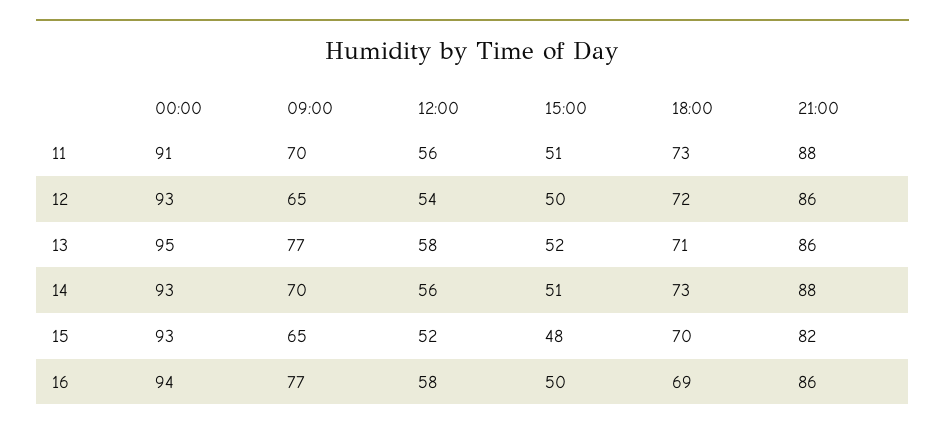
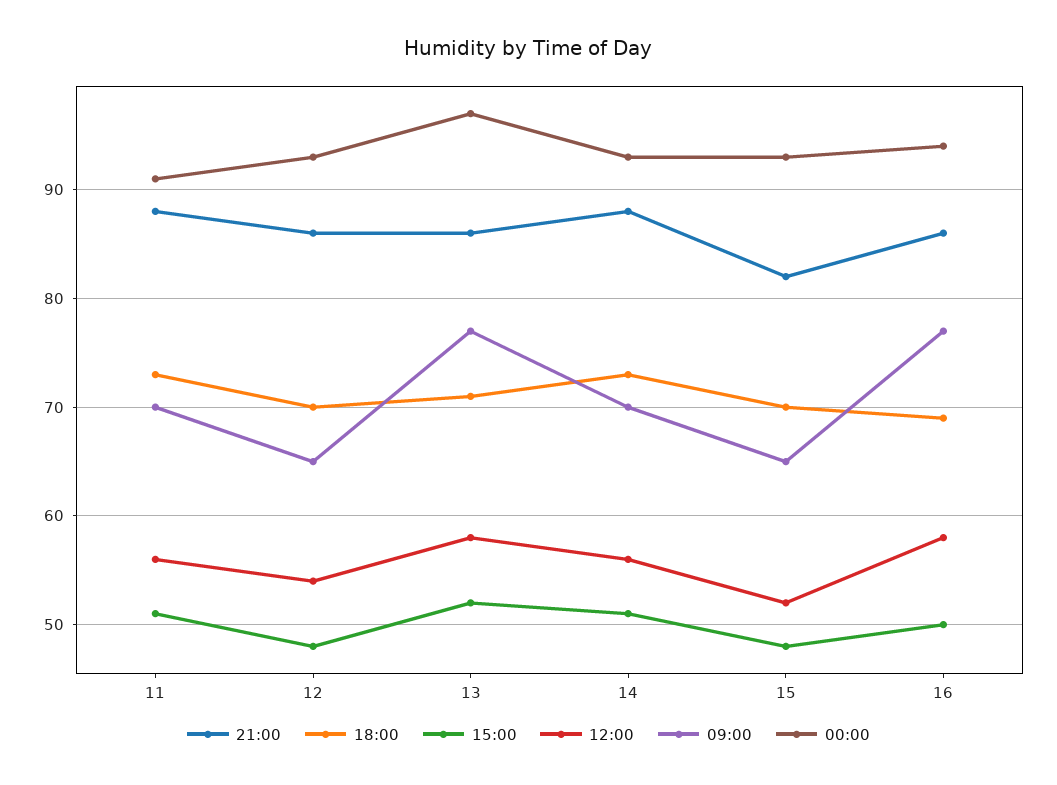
  {
    "00:00": {
      "11": 91,
      "12": 93,
-     "13": 95,
+     "13": 97,
      "14": 93,
      "15": 93,
      "16": 94
    },
    "09:00": {
      "11": 70,
      "12": 65,
      "13": 77,
      "14": 70,
      "15": 65,
      "16": 77
    },
    "12:00": {
      "11": 56,
      "12": 54,
      "13": 58,
      "14": 56,
      "15": 52,
      "16": 58
    },
    "15:00": {
      "11": 51,
-     "12": 50,
+     "12": 48,
      "13": 52,
      "14": 51,
      "15": 48,
      "16": 50
    },
    "18:00": {
      "11": 73,
-     "12": 72,
+     "12": 70,
      "13": 71,
      "14": 73,
      "15": 70,
      "16": 69
    },
    "21:00": {
      "11": 88,
      "12": 86,
      "13": 86,
      "14": 88,
      "15": 82,
      "16": 86
    }
  }

